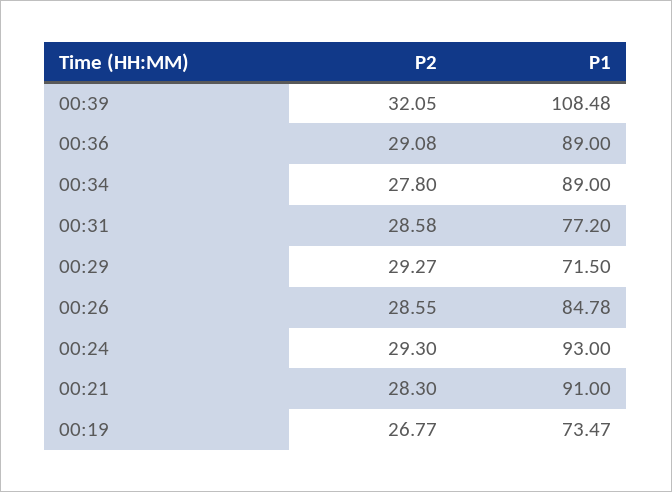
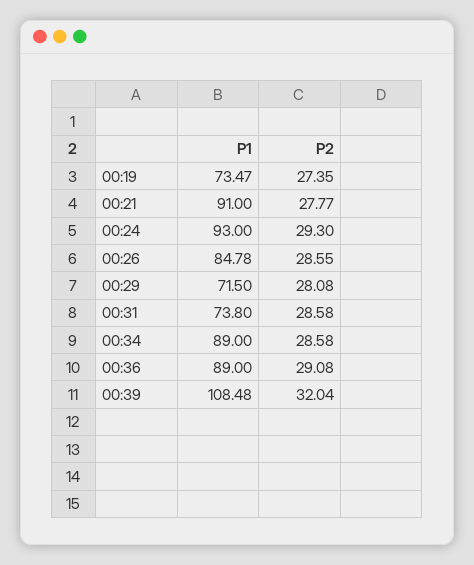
  {
    "P2": {
-     "00:39": 32.05,
+     "00:39": 32.04,
      "00:36": 29.08,
-     "00:34": 27.8,
+     "00:34": 28.58,
      "00:31": 28.58,
-     "00:29": 29.27,
+     "00:29": 28.08,
      "00:26": 28.55,
      "00:24": 29.3,
-     "00:21": 28.3,
+     "00:21": 27.77,
-     "00:19": 26.77
+     "00:19": 27.35
    },
    "P1": {
      "00:39": 108.48,
      "00:36": 89,
      "00:34": 89,
-     "00:31": 77.2,
+     "00:31": 73.8,
      "00:29": 71.5,
      "00:26": 84.78,
      "00:24": 93,
      "00:21": 91,
      "00:19": 73.47
    }
  }

